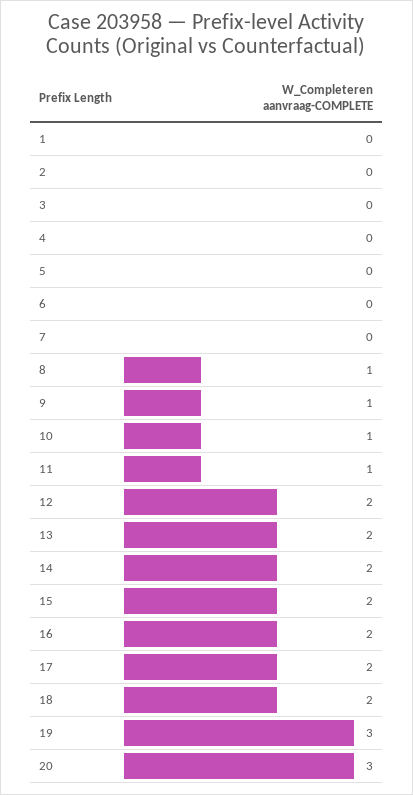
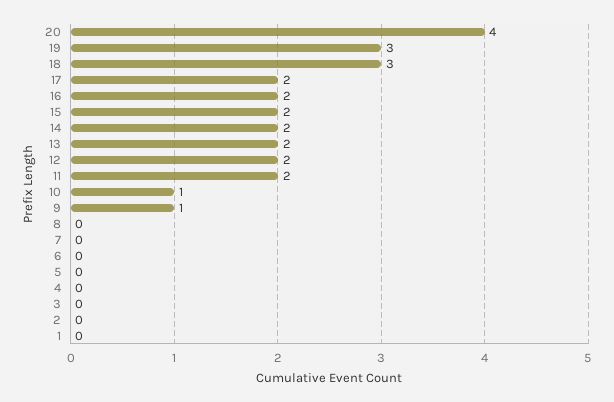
  {
    "1": 0,
    "2": 0,
    "3": 0,
    "4": 0,
    "5": 0,
    "6": 0,
    "7": 0,
-   "8": 1,
+   "8": 0,
    "9": 1,
    "10": 1,
-   "11": 1,
+   "11": 2,
    "12": 2,
    "13": 2,
    "14": 2,
    "15": 2,
    "16": 2,
    "17": 2,
-   "18": 2,
+   "18": 3,
    "19": 3,
-   "20": 3
+   "20": 4
  }

